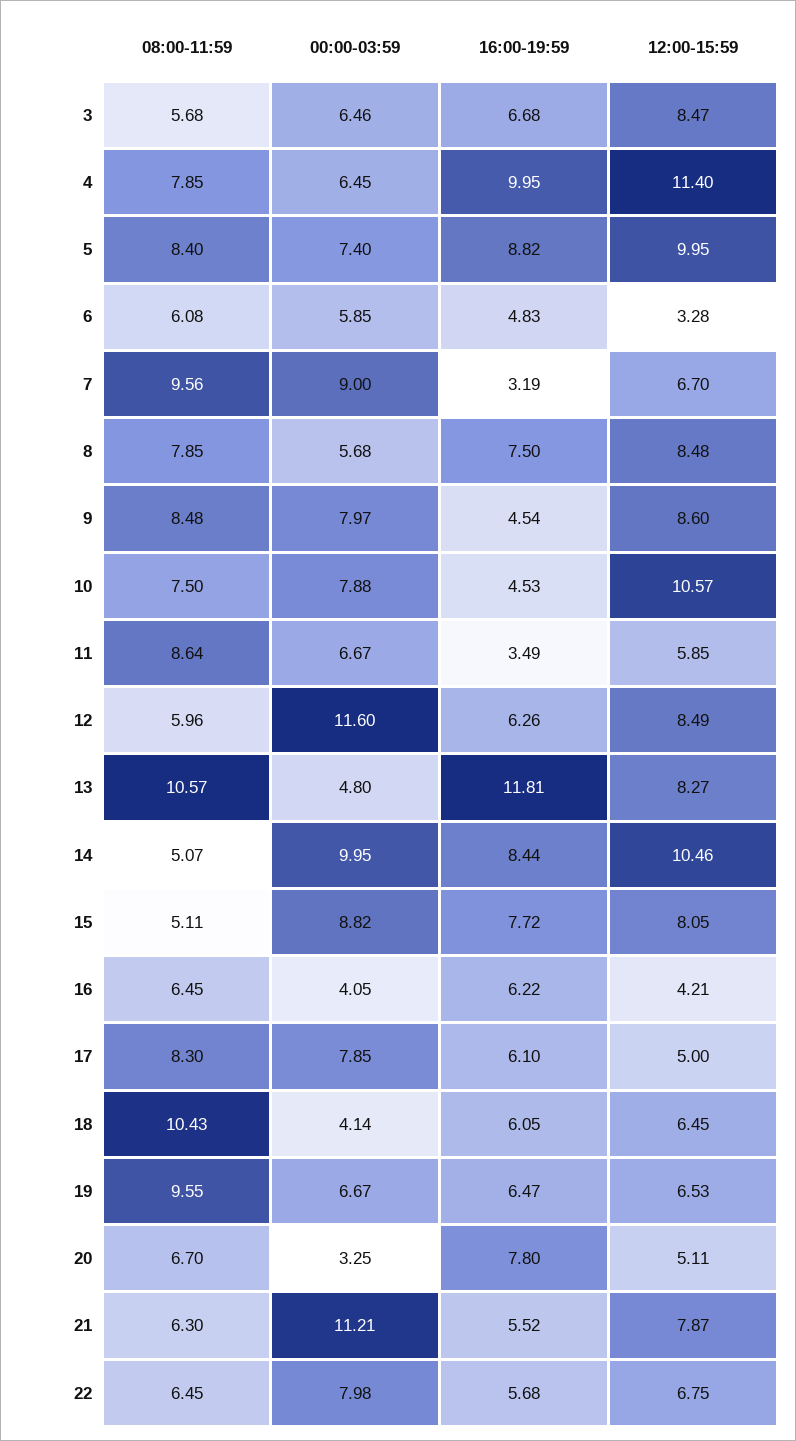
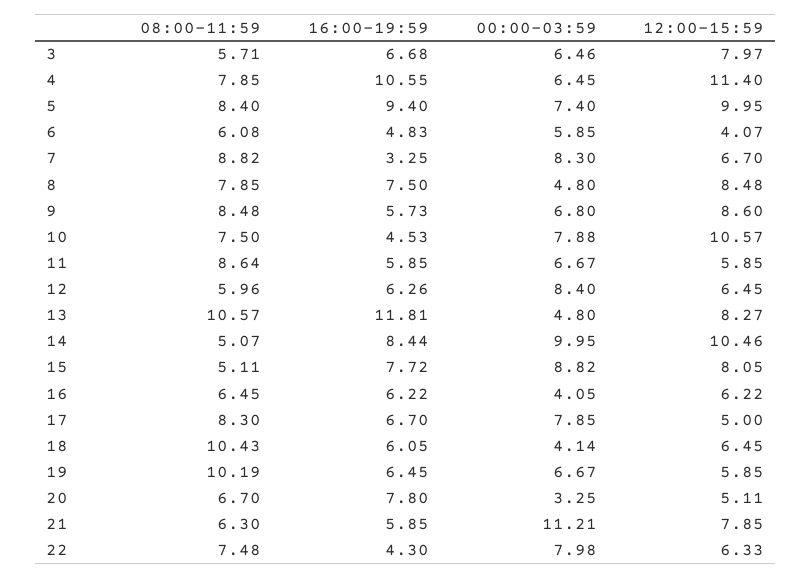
  {
    "08:00-11:59": {
-     "3": 5.68,
+     "3": 5.71,
      "4": 7.85,
      "5": 8.4,
      "6": 6.08,
-     "7": 9.56,
+     "7": 8.82,
      "8": 7.85,
      "9": 8.48,
      "10": 7.5,
      "11": 8.64,
      "12": 5.96,
      "13": 10.57,
      "14": 5.07,
      "15": 5.11,
      "16": 6.45,
      "17": 8.3,
      "18": 10.43,
-     "19": 9.55,
+     "19": 10.19,
      "20": 6.7,
      "21": 6.3,
-     "22": 6.45
+     "22": 7.48
    },
    "00:00-03:59": {
      "3": 6.46,
      "4": 6.45,
      "5": 7.4,
      "6": 5.85,
-     "7": 9,
+     "7": 8.3,
-     "8": 5.68,
+     "8": 4.8,
-     "9": 7.97,
+     "9": 6.8,
      "10": 7.88,
      "11": 6.67,
-     "12": 11.6,
+     "12": 8.4,
      "13": 4.8,
      "14": 9.95,
      "15": 8.82,
      "16": 4.05,
      "17": 7.85,
      "18": 4.14,
      "19": 6.67,
      "20": 3.25,
      "21": 11.21,
      "22": 7.98
    },
    "16:00-19:59": {
      "3": 6.68,
-     "4": 9.95,
+     "4": 10.55,
-     "5": 8.82,
+     "5": 9.4,
      "6": 4.83,
-     "7": 3.19,
+     "7": 3.25,
      "8": 7.5,
-     "9": 4.54,
+     "9": 5.73,
      "10": 4.53,
-     "11": 3.49,
+     "11": 5.85,
      "12": 6.26,
      "13": 11.81,
      "14": 8.44,
      "15": 7.72,
      "16": 6.22,
-     "17": 6.1,
+     "17": 6.7,
      "18": 6.05,
-     "19": 6.47,
+     "19": 6.45,
      "20": 7.8,
-     "21": 5.52,
+     "21": 5.85,
-     "22": 5.68
+     "22": 4.3
    },
    "12:00-15:59": {
-     "3": 8.47,
+     "3": 7.97,
      "4": 11.4,
      "5": 9.95,
-     "6": 3.28,
+     "6": 4.07,
      "7": 6.7,
      "8": 8.48,
      "9": 8.6,
      "10": 10.57,
      "11": 5.85,
-     "12": 8.49,
+     "12": 6.45,
      "13": 8.27,
      "14": 10.46,
      "15": 8.05,
-     "16": 4.21,
+     "16": 6.22,
      "17": 5,
      "18": 6.45,
-     "19": 6.53,
+     "19": 5.85,
      "20": 5.11,
-     "21": 7.87,
+     "21": 7.85,
-     "22": 6.75
+     "22": 6.33
    }
  }

